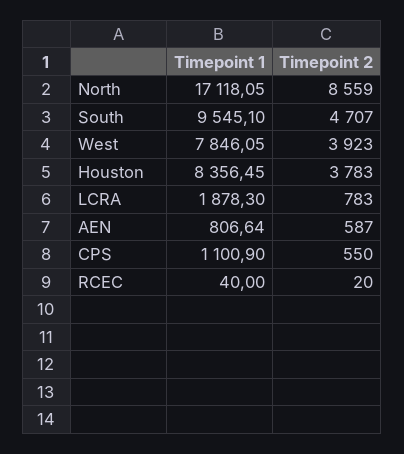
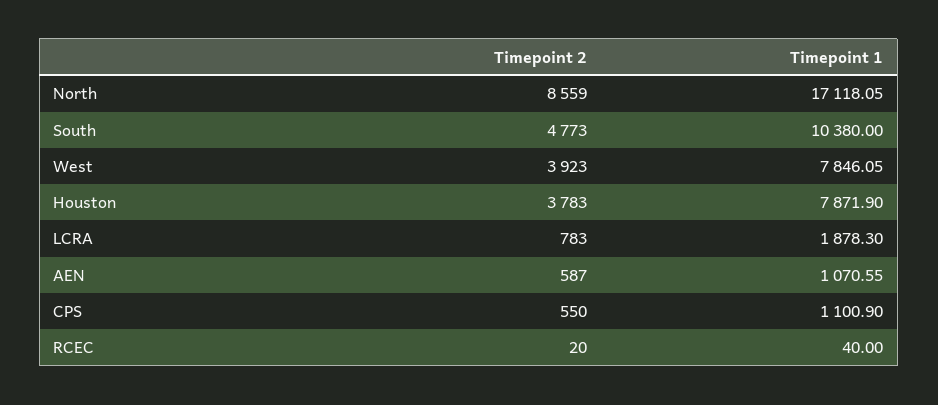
  {
    "Timepoint 1": {
      "North": 17118.05,
-     "South": 9545.1,
+     "South": 10380,
      "West": 7846.05,
-     "Houston": 8356.45,
+     "Houston": 7871.9,
      "LCRA": 1878.3,
-     "AEN": 806.64,
+     "AEN": 1070.55,
      "CPS": 1100.9,
      "RCEC": 40
    },
    "Timepoint 2": {
      "North": 8559,
-     "South": 4707,
+     "South": 4773,
      "West": 3923,
      "Houston": 3783,
      "LCRA": 783,
      "AEN": 587,
      "CPS": 550,
      "RCEC": 20
    }
  }

